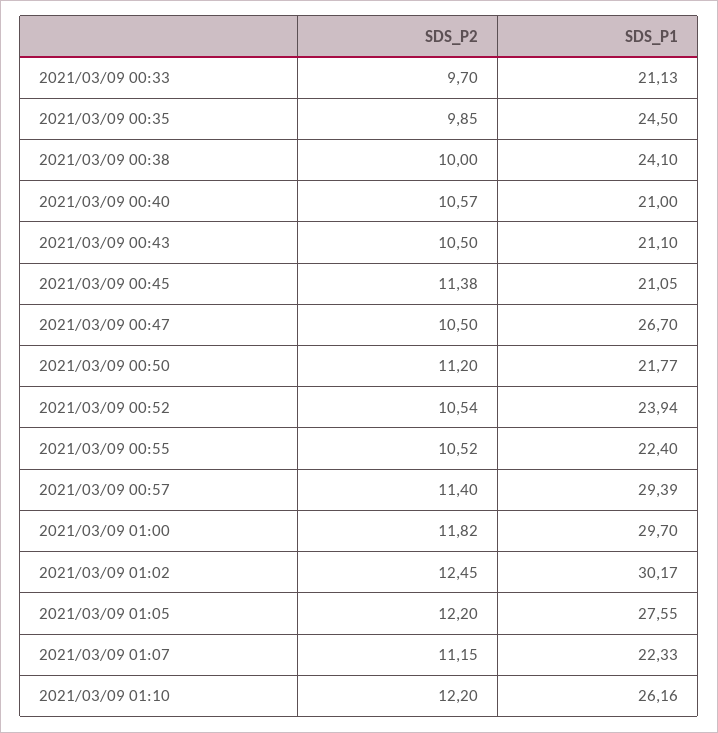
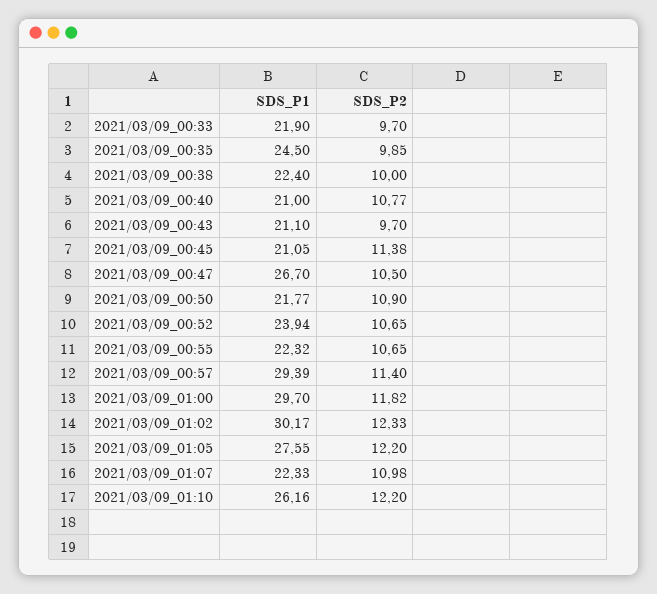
  {
    "SDS_P2": {
      "2021/03/09 00:33": 9.7,
      "2021/03/09 00:35": 9.85,
      "2021/03/09 00:38": 10,
-     "2021/03/09 00:40": 10.57,
+     "2021/03/09 00:40": 10.77,
-     "2021/03/09 00:43": 10.5,
+     "2021/03/09 00:43": 9.7,
      "2021/03/09 00:45": 11.38,
      "2021/03/09 00:47": 10.5,
-     "2021/03/09 00:50": 11.2,
+     "2021/03/09 00:50": 10.9,
-     "2021/03/09 00:52": 10.54,
+     "2021/03/09 00:52": 10.65,
-     "2021/03/09 00:55": 10.52,
+     "2021/03/09 00:55": 10.65,
      "2021/03/09 00:57": 11.4,
      "2021/03/09 01:00": 11.82,
-     "2021/03/09 01:02": 12.45,
+     "2021/03/09 01:02": 12.33,
      "2021/03/09 01:05": 12.2,
-     "2021/03/09 01:07": 11.15,
+     "2021/03/09 01:07": 10.98,
      "2021/03/09 01:10": 12.2
    },
    "SDS_P1": {
-     "2021/03/09 00:33": 21.13,
+     "2021/03/09 00:33": 21.9,
      "2021/03/09 00:35": 24.5,
-     "2021/03/09 00:38": 24.1,
+     "2021/03/09 00:38": 22.4,
      "2021/03/09 00:40": 21,
      "2021/03/09 00:43": 21.1,
      "2021/03/09 00:45": 21.05,
      "2021/03/09 00:47": 26.7,
      "2021/03/09 00:50": 21.77,
      "2021/03/09 00:52": 23.94,
-     "2021/03/09 00:55": 22.4,
+     "2021/03/09 00:55": 22.32,
      "2021/03/09 00:57": 29.39,
      "2021/03/09 01:00": 29.7,
      "2021/03/09 01:02": 30.17,
      "2021/03/09 01:05": 27.55,
      "2021/03/09 01:07": 22.33,
      "2021/03/09 01:10": 26.16
    }
  }

